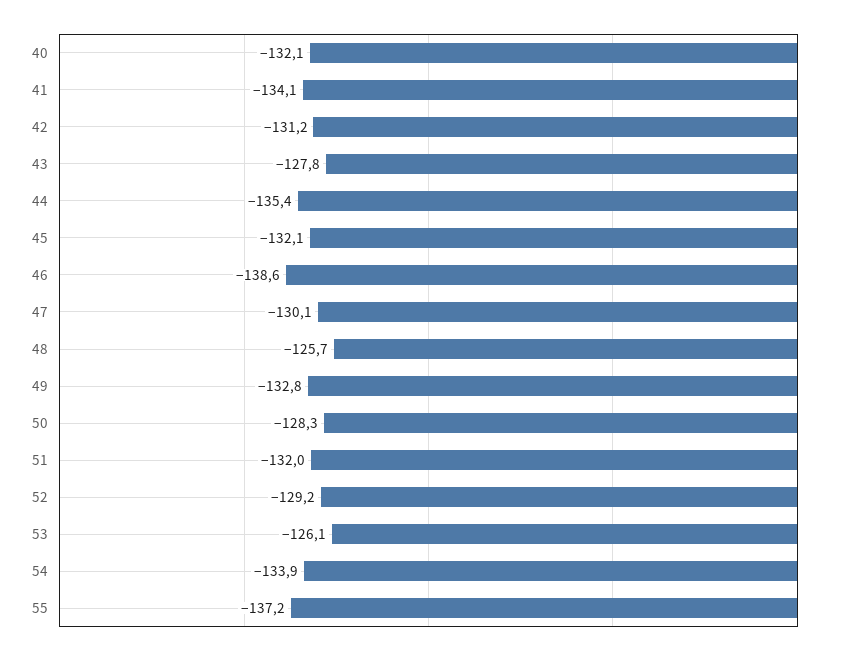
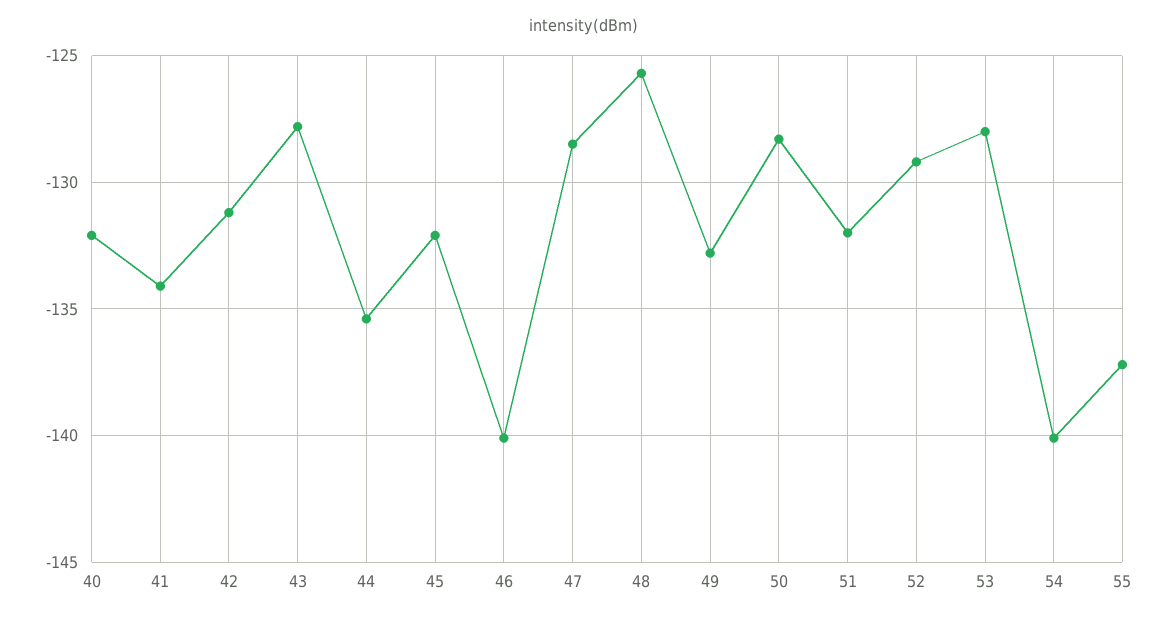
  {
    "40": -132.1,
    "41": -134.1,
    "42": -131.2,
    "43": -127.8,
    "44": -135.4,
    "45": -132.1,
-   "46": -138.6,
+   "46": -140,
-   "47": -130.1,
+   "47": -128.5,
    "48": -125.7,
    "49": -132.8,
    "50": -128.3,
    "51": -132,
    "52": -129.2,
-   "53": -126.1,
+   "53": -128,
-   "54": -133.9,
+   "54": -140,
    "55": -137.2
  }

